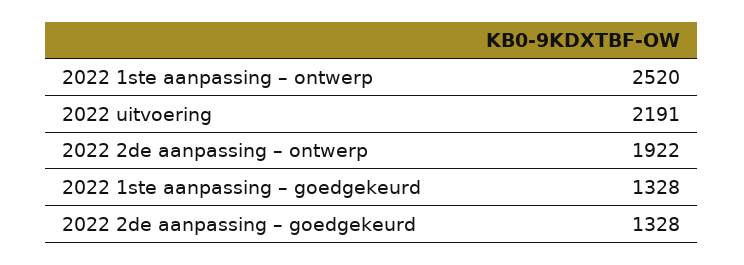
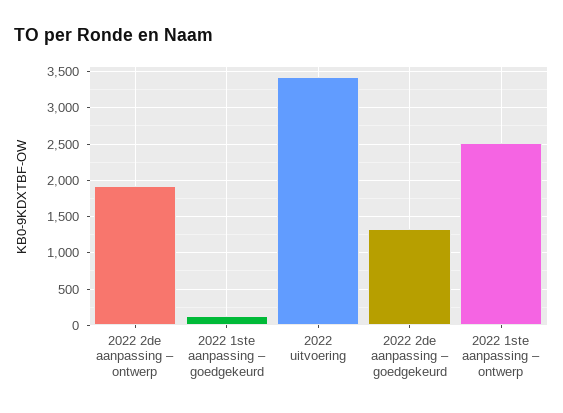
  {
    "2022 1ste aanpassing – ontwerp": 2520,
-   "2022 uitvoering": 2191,
+   "2022 uitvoering": 3400,
    "2022 2de aanpassing – ontwerp": 1922,
-   "2022 1ste aanpassing – goedgekeurd": 1328,
+   "2022 1ste aanpassing – goedgekeurd": 100,
    "2022 2de aanpassing – goedgekeurd": 1328
  }

